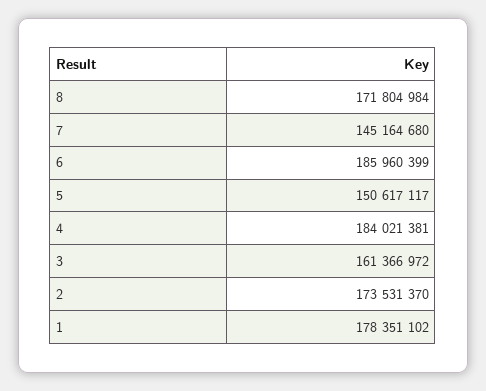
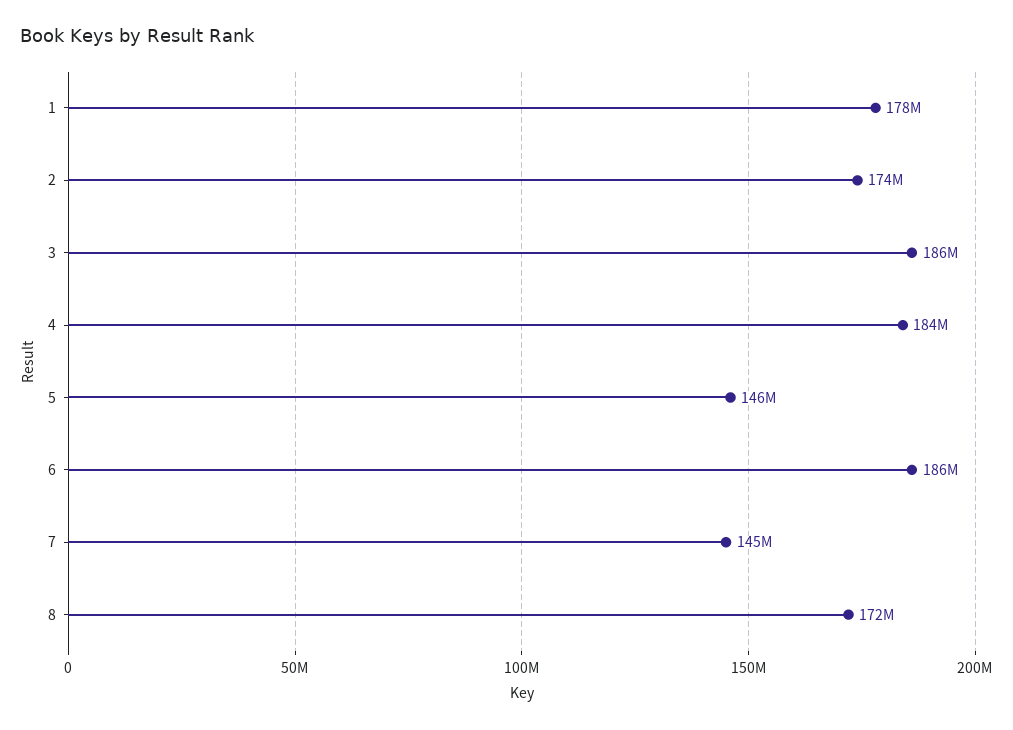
  {
    "8": 171804984,
    "7": 145164680,
    "6": 185960399,
-   "5": 150617117,
+   "5": 146000000,
    "4": 184021381,
-   "3": 161366972,
+   "3": 186000000,
    "2": 173531370,
    "1": 178351102
  }

